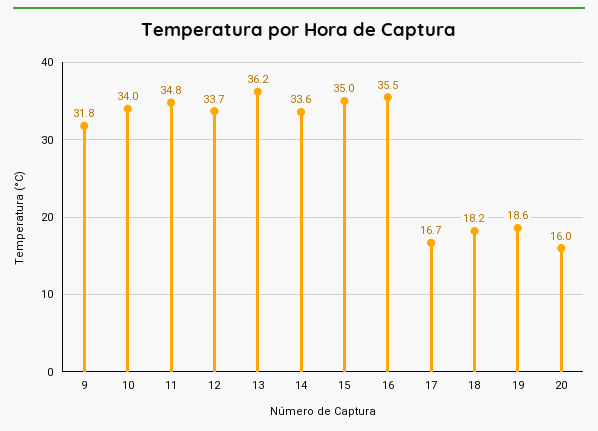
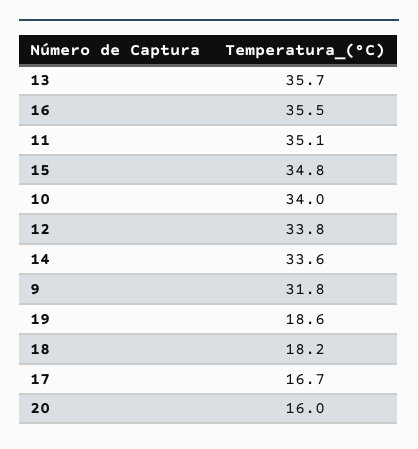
  {
    "9": 31.8,
    "10": 34,
-   "11": 34.8,
+   "11": 35.1,
-   "12": 33.7,
+   "12": 33.8,
-   "13": 36.2,
+   "13": 35.7,
    "14": 33.6,
-   "15": 35,
+   "15": 34.8,
    "16": 35.5,
    "17": 16.7,
    "18": 18.2,
    "19": 18.6,
    "20": 16
  }

